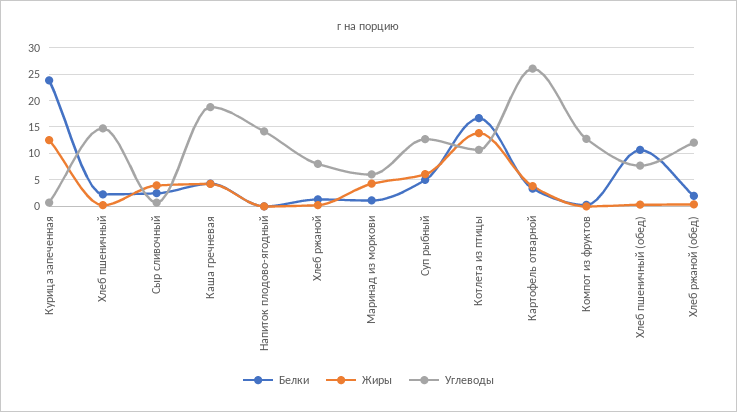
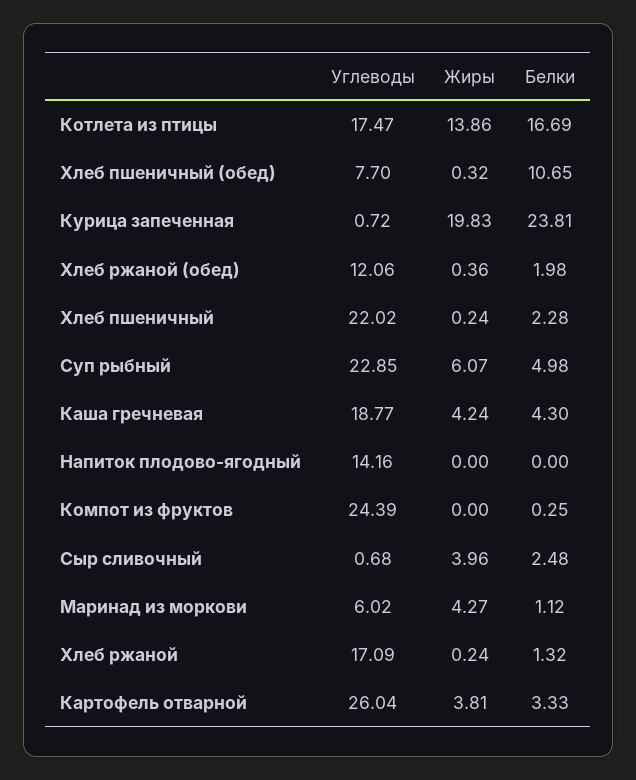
  {
    "Белки": {
      "Курица запеченная": 23.81,
      "Хлеб пшеничный": 2.28,
      "Сыр сливочный": 2.48,
      "Каша гречневая": 4.3,
      "Напиток плодово-ягодный": 0,
      "Хлеб ржаной": 1.32,
      "Маринад из моркови": 1.12,
      "Суп рыбный": 4.98,
      "Котлета из птицы": 16.69,
      "Картофель отварной": 3.33,
      "Компот из фруктов": 0.25,
      "Хлеб пшеничный (обед)": 10.65,
      "Хлеб ржаной (обед)": 1.98
    },
    "Жиры": {
-     "Курица запеченная": 12.5,
+     "Курица запеченная": 19.83,
      "Хлеб пшеничный": 0.24,
      "Сыр сливочный": 3.96,
      "Каша гречневая": 4.24,
      "Напиток плодово-ягодный": 0,
      "Хлеб ржаной": 0.24,
      "Маринад из моркови": 4.27,
      "Суп рыбный": 6.07,
      "Котлета из птицы": 13.86,
      "Картофель отварной": 3.81,
      "Компот из фруктов": 0,
      "Хлеб пшеничный (обед)": 0.32,
      "Хлеб ржаной (обед)": 0.36
    },
    "Углеводы": {
      "Курица запеченная": 0.72,
-     "Хлеб пшеничный": 15,
+     "Хлеб пшеничный": 22.02,
      "Сыр сливочный": 0.68,
      "Каша гречневая": 18.77,
      "Напиток плодово-ягодный": 14.16,
-     "Хлеб ржаной": 7.5,
+     "Хлеб ржаной": 17.09,
      "Маринад из моркови": 6.02,
-     "Суп рыбный": 12.5,
+     "Суп рыбный": 22.85,
-     "Котлета из птицы": 10,
+     "Котлета из птицы": 17.47,
      "Картофель отварной": 26.04,
-     "Компот из фруктов": 12.5,
+     "Компот из фруктов": 24.39,
      "Хлеб пшеничный (обед)": 7.7,
      "Хлеб ржаной (обед)": 12.06
    }
  }

